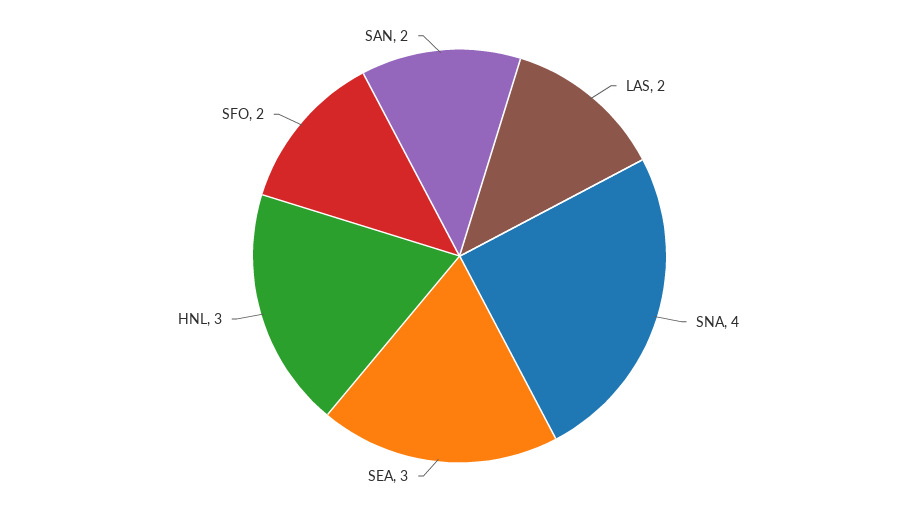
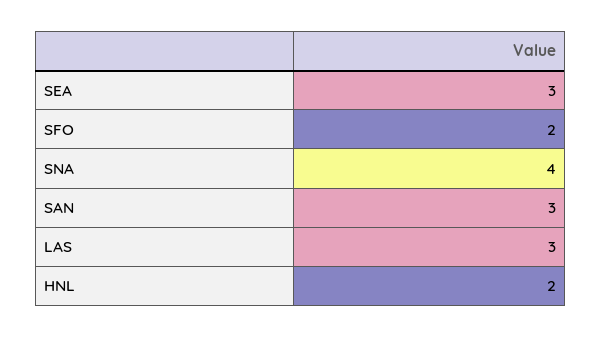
  {
-   "LAS": 2,
+   "LAS": 3,
    "SNA": 4,
    "SEA": 3,
-   "HNL": 3,
+   "HNL": 2,
    "SFO": 2,
-   "SAN": 2
+   "SAN": 3
  }

